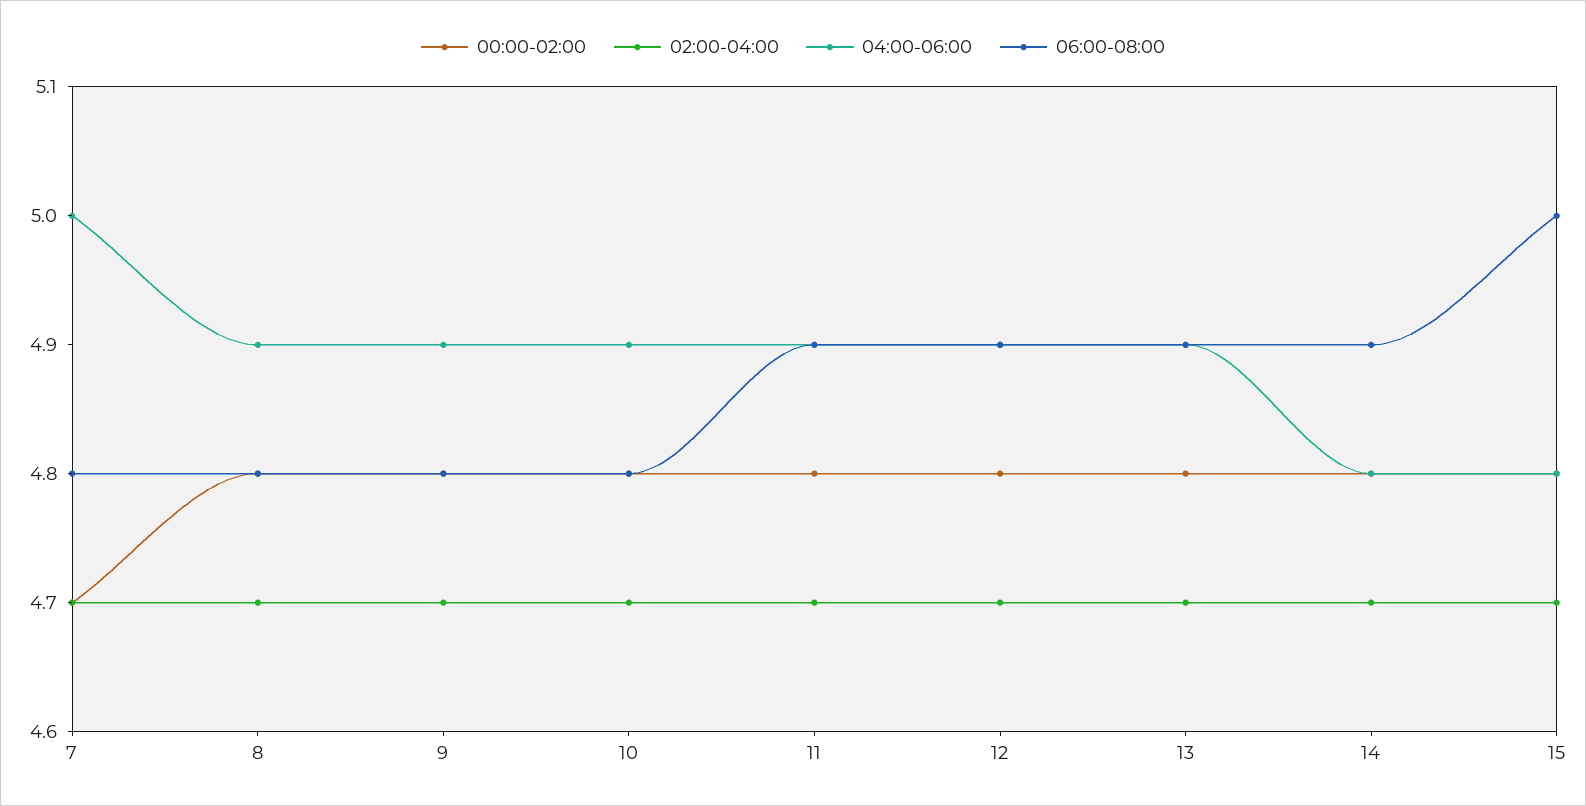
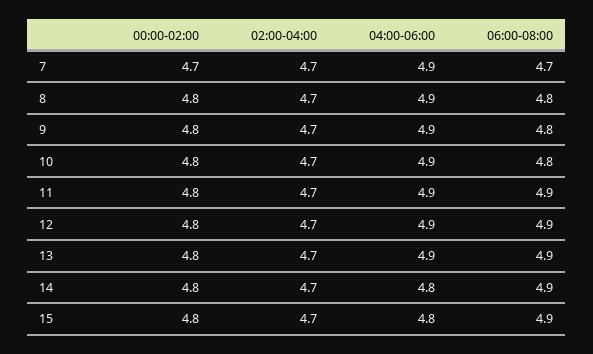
  {
    "00:00-02:00": {
      "7": 4.7,
      "8": 4.8,
      "9": 4.8,
      "10": 4.8,
      "11": 4.8,
      "12": 4.8,
      "13": 4.8,
      "14": 4.8,
      "15": 4.8
    },
    "02:00-04:00": {
      "7": 4.7,
      "8": 4.7,
      "9": 4.7,
      "10": 4.7,
      "11": 4.7,
      "12": 4.7,
      "13": 4.7,
      "14": 4.7,
      "15": 4.7
    },
    "04:00-06:00": {
-     "7": 5,
+     "7": 4.9,
      "8": 4.9,
      "9": 4.9,
      "10": 4.9,
      "11": 4.9,
      "12": 4.9,
      "13": 4.9,
      "14": 4.8,
      "15": 4.8
    },
    "06:00-08:00": {
-     "7": 4.8,
+     "7": 4.7,
      "8": 4.8,
      "9": 4.8,
      "10": 4.8,
      "11": 4.9,
      "12": 4.9,
      "13": 4.9,
      "14": 4.9,
-     "15": 5
+     "15": 4.9
    }
  }

